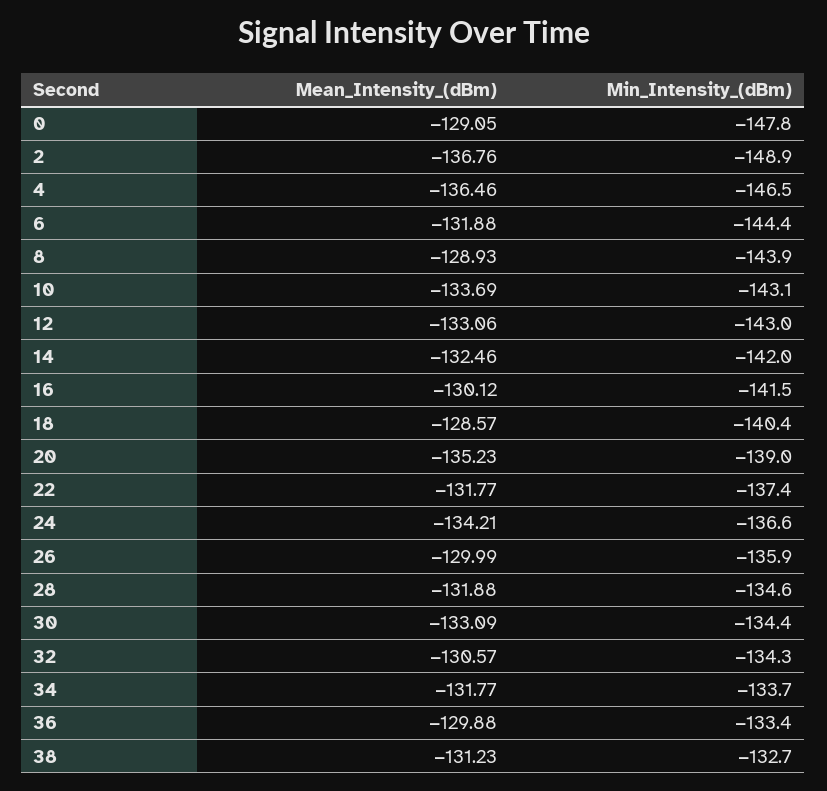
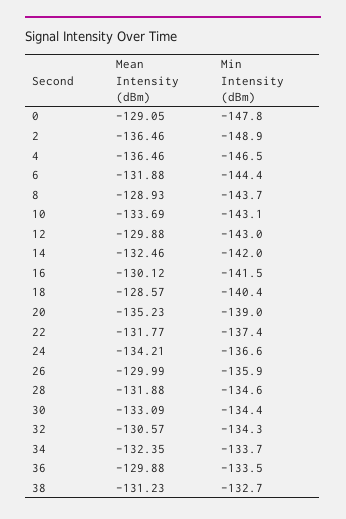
  {
    "Mean_Intensity_(dBm)": {
      "0": -129.05,
-     "2": -136.76,
+     "2": -136.46,
      "4": -136.46,
      "6": -131.88,
      "8": -128.93,
      "10": -133.69,
-     "12": -133.06,
+     "12": -129.88,
      "14": -132.46,
      "16": -130.12,
      "18": -128.57,
      "20": -135.23,
      "22": -131.77,
      "24": -134.21,
      "26": -129.99,
      "28": -131.88,
      "30": -133.09,
      "32": -130.57,
-     "34": -131.77,
+     "34": -132.35,
      "36": -129.88,
      "38": -131.23
    },
    "Min_Intensity_(dBm)": {
      "0": -147.8,
      "2": -148.9,
      "4": -146.5,
      "6": -144.4,
-     "8": -143.9,
+     "8": -143.7,
      "10": -143.1,
      "12": -143,
      "14": -142,
      "16": -141.5,
      "18": -140.4,
      "20": -139,
      "22": -137.4,
      "24": -136.6,
      "26": -135.9,
      "28": -134.6,
      "30": -134.4,
      "32": -134.3,
      "34": -133.7,
-     "36": -133.4,
+     "36": -133.5,
      "38": -132.7
    }
  }

